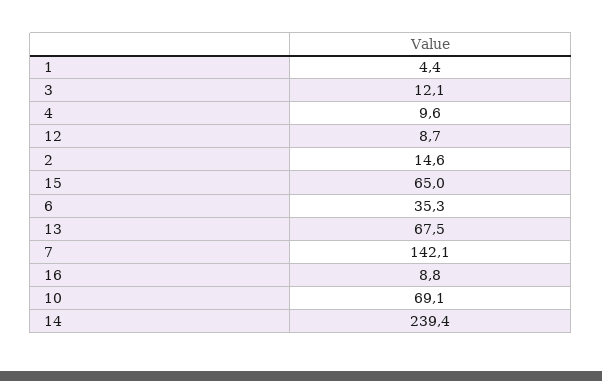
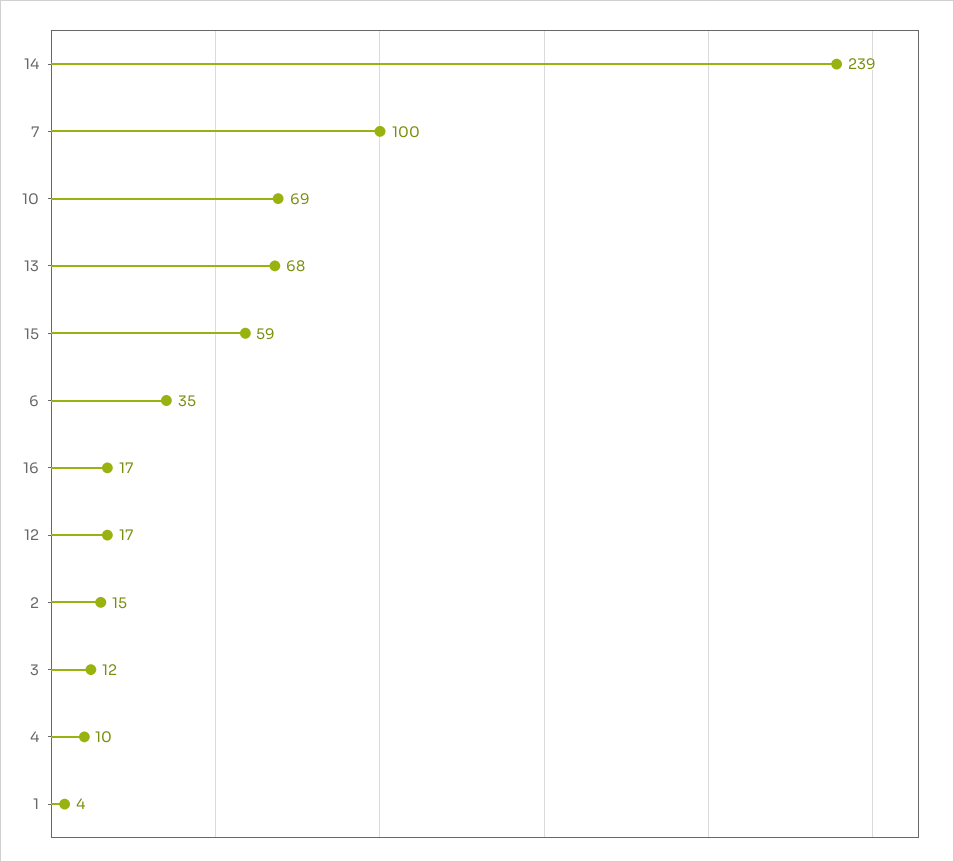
  {
    "1": 4.4,
    "3": 12.1,
    "4": 9.6,
-   "12": 8.7,
+   "12": 17,
    "2": 14.6,
-   "15": 65,
+   "15": 59,
    "6": 35.3,
    "13": 67.5,
-   "7": 142.1,
+   "7": 100,
-   "16": 8.8,
+   "16": 17,
    "10": 69.1,
    "14": 239.4
  }

